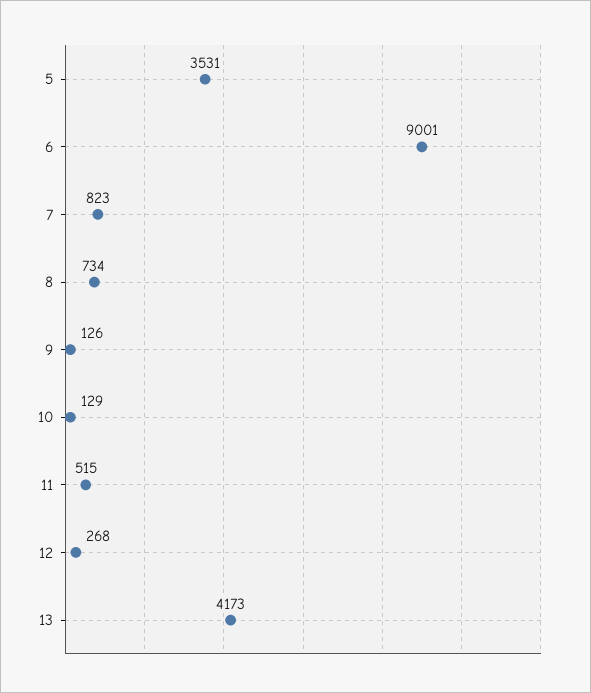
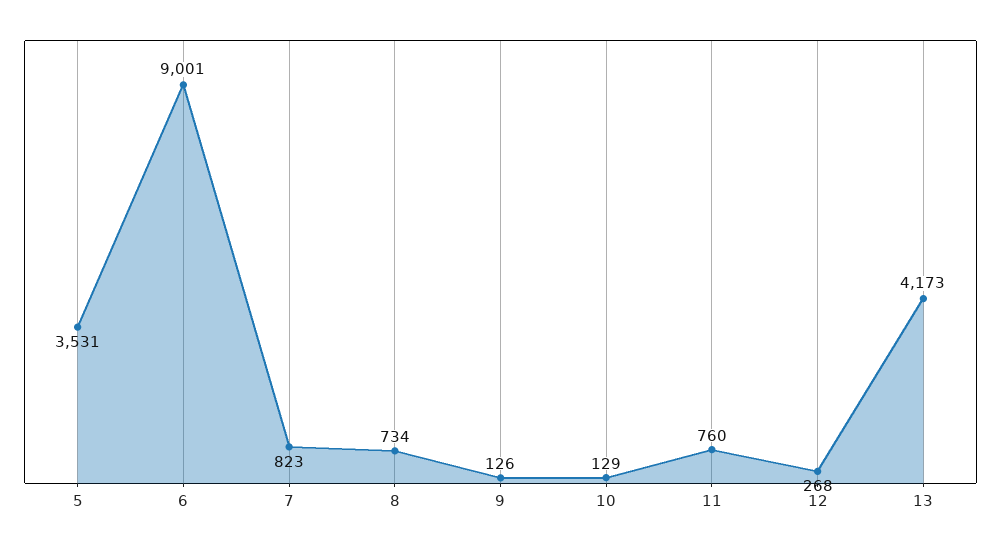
  {
    "5": 3531,
    "6": 9001,
    "7": 823,
    "8": 734,
    "9": 126,
    "10": 129,
-   "11": 515,
+   "11": 760,
    "12": 268,
    "13": 4173
  }

